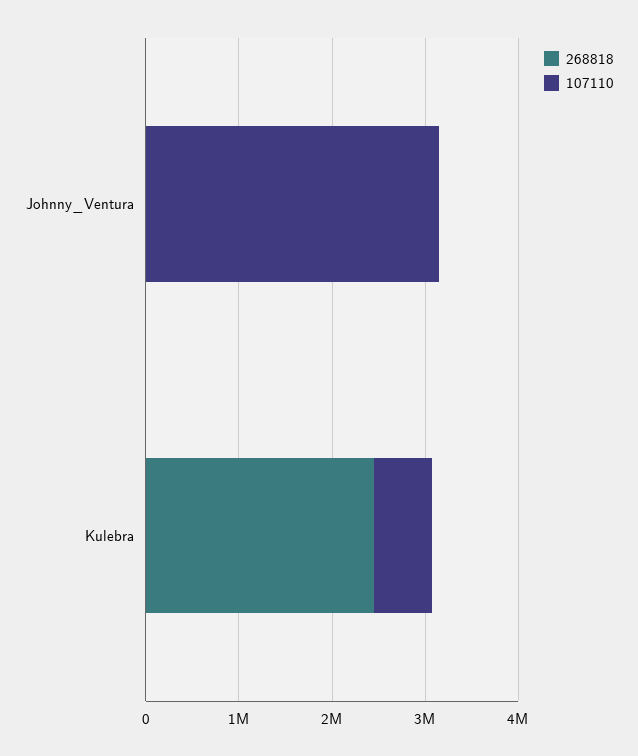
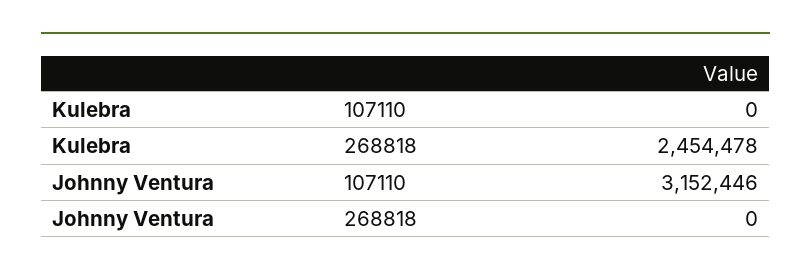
  {
    "268818": {
      "Johnny_Ventura": 0,
      "Kulebra": 2454478
    },
    "107110": {
      "Johnny_Ventura": 3152446,
-     "Kulebra": 600000
+     "Kulebra": 0
    }
  }

